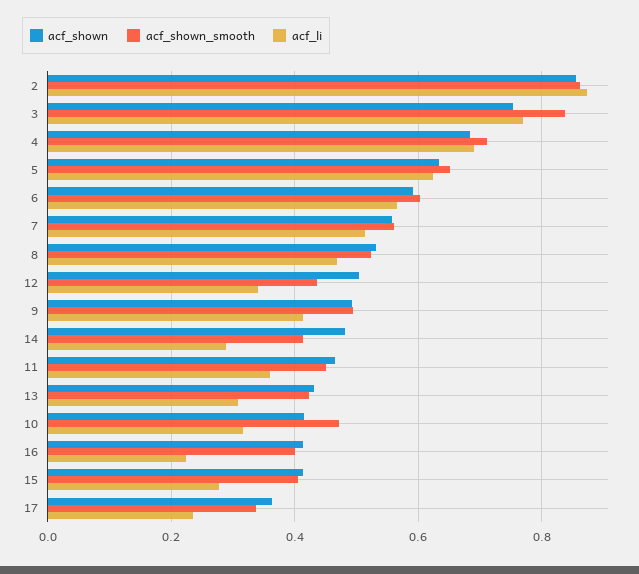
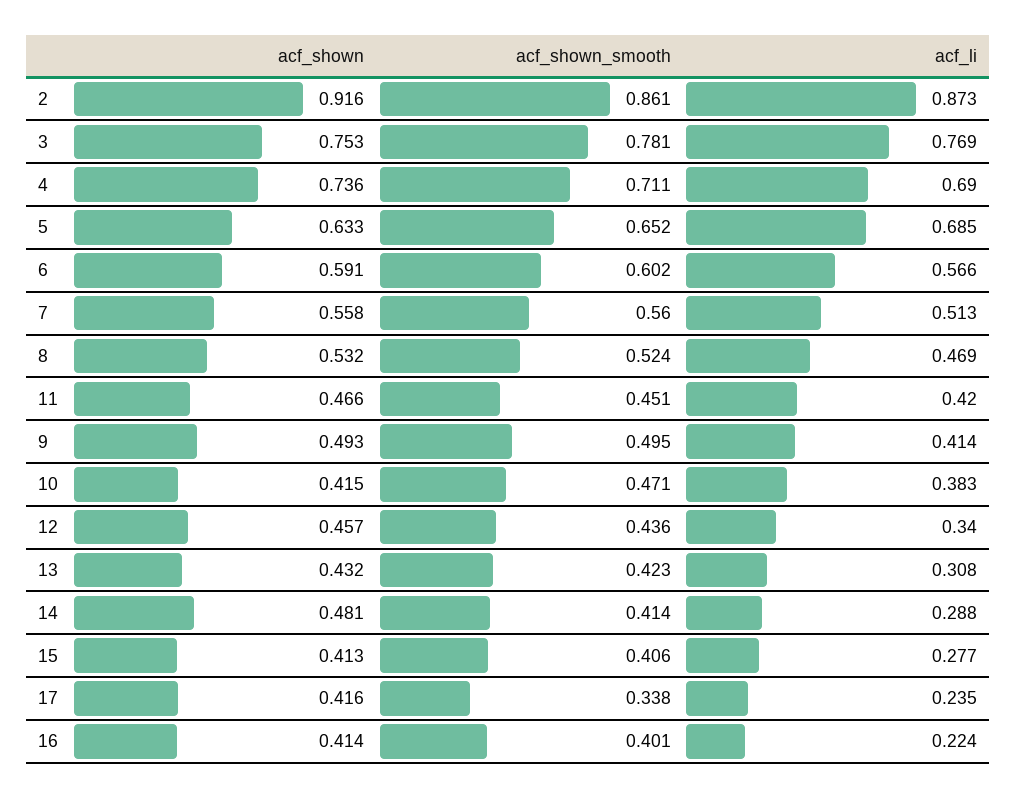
  {
    "acf_shown": {
-     "2": 0.86,
+     "2": 0.916,
      "3": 0.753,
-     "4": 0.68,
+     "4": 0.736,
      "5": 0.633,
      "6": 0.591,
      "7": 0.558,
      "8": 0.532,
-     "12": 0.5,
+     "12": 0.457,
      "9": 0.493,
      "14": 0.481,
      "11": 0.466,
      "13": 0.432,
      "10": 0.415,
      "16": 0.414,
      "15": 0.413,
-     "17": 0.36
+     "17": 0.416
    },
    "acf_shown_smooth": {
      "2": 0.861,
-     "3": 0.84,
+     "3": 0.781,
      "4": 0.711,
      "5": 0.652,
      "6": 0.602,
      "7": 0.56,
      "8": 0.524,
      "12": 0.436,
      "9": 0.495,
      "14": 0.414,
      "11": 0.451,
      "13": 0.423,
      "10": 0.471,
      "16": 0.401,
      "15": 0.406,
      "17": 0.338
    },
    "acf_li": {
      "2": 0.873,
      "3": 0.769,
      "4": 0.69,
-     "5": 0.62,
+     "5": 0.685,
      "6": 0.566,
      "7": 0.513,
      "8": 0.469,
      "12": 0.34,
      "9": 0.414,
      "14": 0.288,
-     "11": 0.36,
+     "11": 0.42,
      "13": 0.308,
-     "10": 0.32,
+     "10": 0.383,
      "16": 0.224,
      "15": 0.277,
      "17": 0.235
    }
  }

